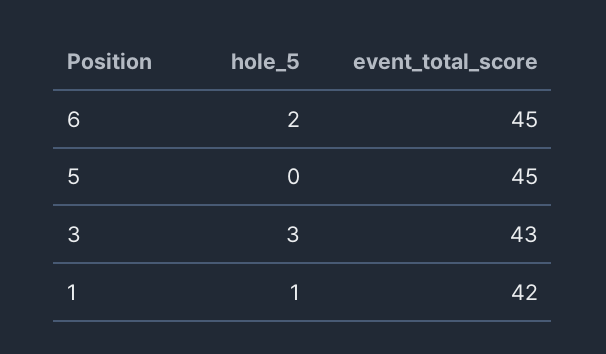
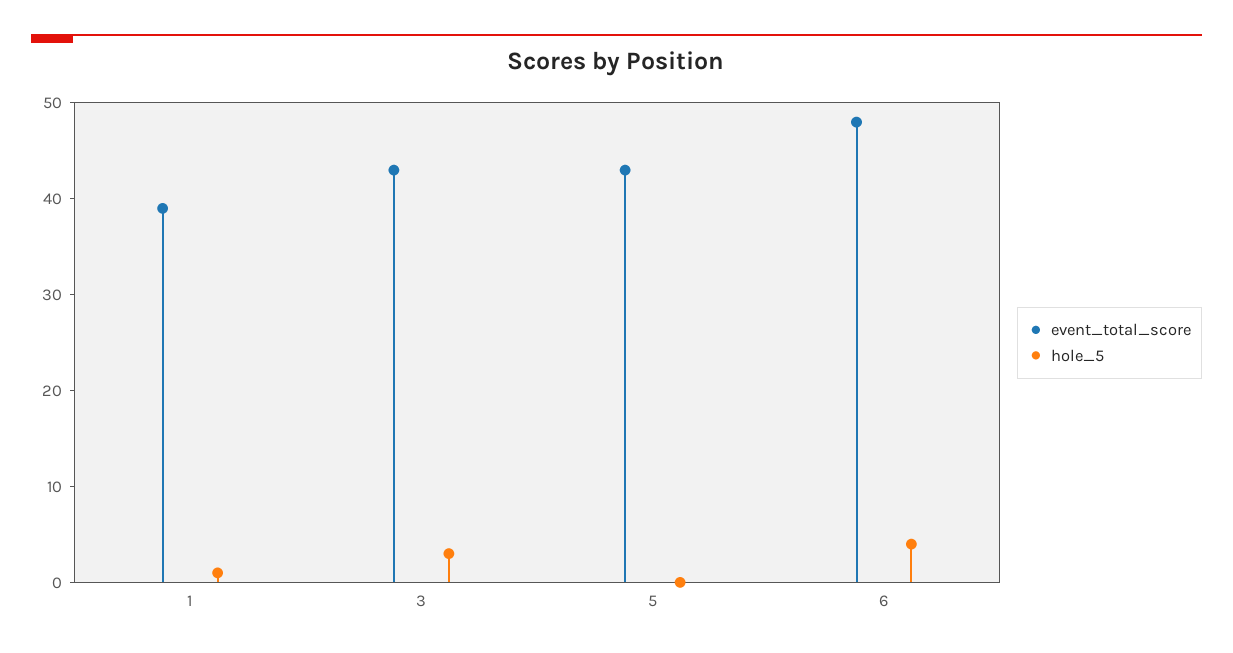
  {
    "hole_5": {
-     "6": 2,
+     "6": 4,
      "5": 0,
      "3": 3,
      "1": 1
    },
    "event_total_score": {
-     "6": 45,
+     "6": 48,
-     "5": 45,
+     "5": 43,
      "3": 43,
-     "1": 42
+     "1": 39
    }
  }

